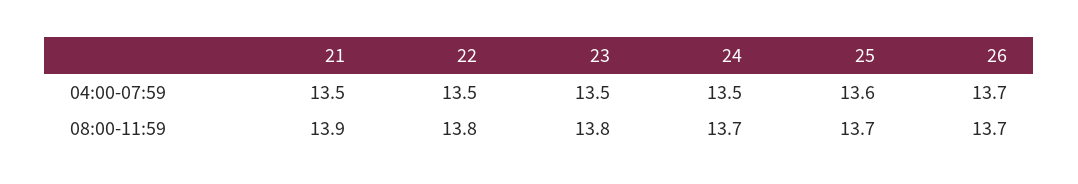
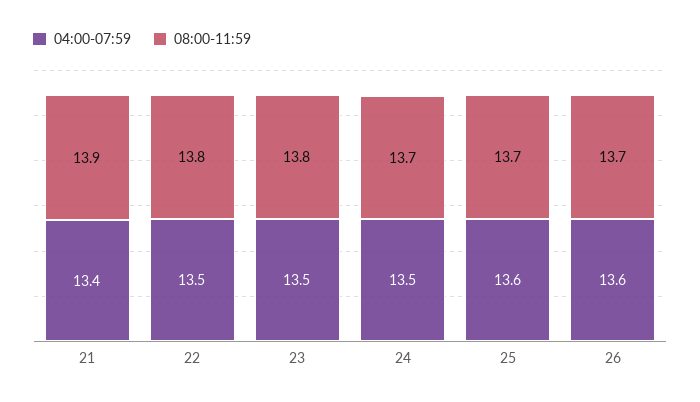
  {
    "04:00-07:59": {
-     "21": 13.5,
+     "21": 13.4,
      "22": 13.5,
      "23": 13.5,
      "24": 13.5,
      "25": 13.6,
-     "26": 13.7
+     "26": 13.6
    },
    "08:00-11:59": {
      "21": 13.9,
      "22": 13.8,
      "23": 13.8,
      "24": 13.7,
      "25": 13.7,
      "26": 13.7
    }
  }

